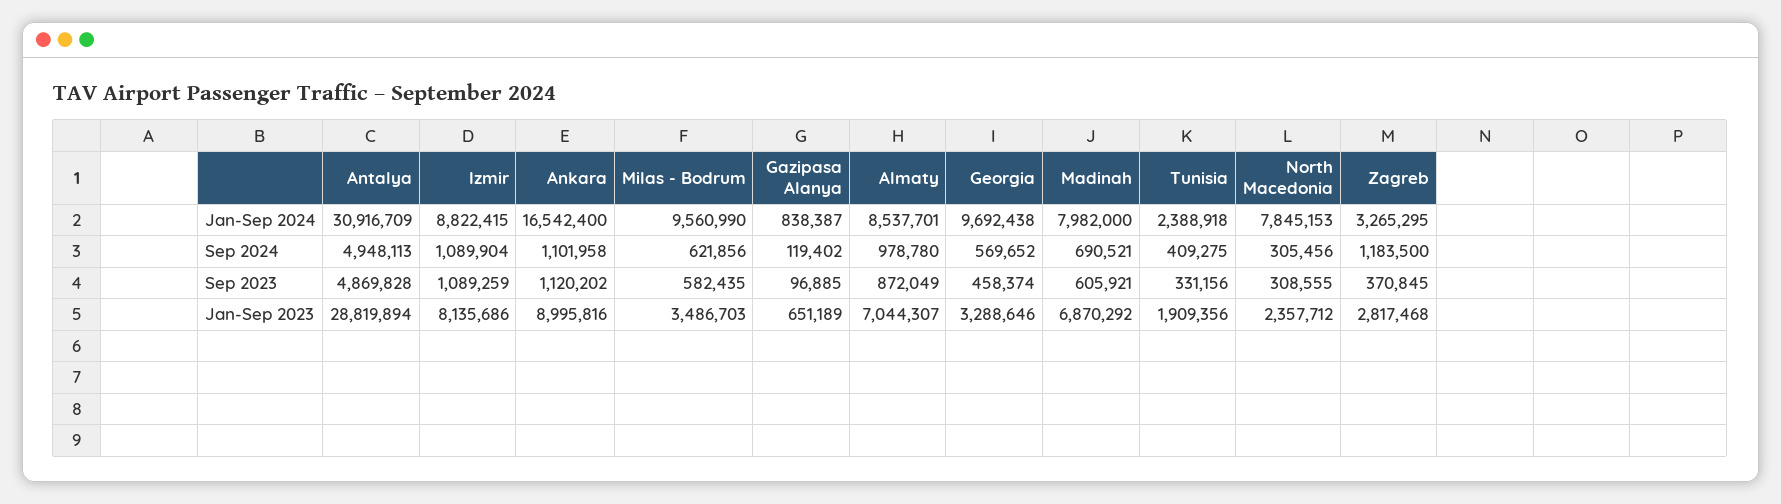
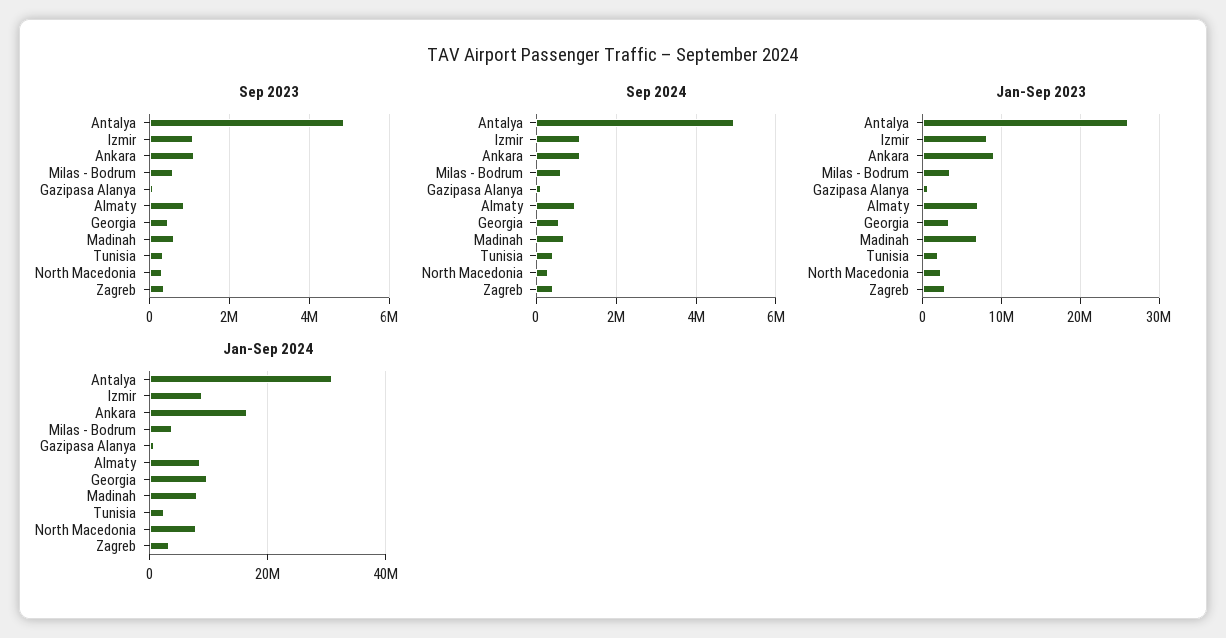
  {
    "Jan-Sep 2024": {
      "Antalya": 30916709,
      "Izmir": 8822415,
      "Ankara": 16542400,
-     "Milas - Bodrum": 9560990,
+     "Milas - Bodrum": 4000000,
      "Gazipasa Alanya": 838387,
      "Almaty": 8537701,
      "Georgia": 9692438,
      "Madinah": 7982000,
      "Tunisia": 2388918,
      "North Macedonia": 7845153,
      "Zagreb": 3265295
    },
    "Sep 2024": {
      "Antalya": 4948113,
      "Izmir": 1089904,
      "Ankara": 1101958,
      "Milas - Bodrum": 621856,
      "Gazipasa Alanya": 119402,
      "Almaty": 978780,
      "Georgia": 569652,
      "Madinah": 690521,
      "Tunisia": 409275,
      "North Macedonia": 305456,
-     "Zagreb": 1183500
+     "Zagreb": 400000
    },
    "Sep 2023": {
      "Antalya": 4869828,
      "Izmir": 1089259,
      "Ankara": 1120202,
      "Milas - Bodrum": 582435,
      "Gazipasa Alanya": 96885,
      "Almaty": 872049,
      "Georgia": 458374,
      "Madinah": 605921,
      "Tunisia": 331156,
      "North Macedonia": 308555,
      "Zagreb": 370845
    },
    "Jan-Sep 2023": {
-     "Antalya": 28819894,
+     "Antalya": 26000000,
      "Izmir": 8135686,
      "Ankara": 8995816,
      "Milas - Bodrum": 3486703,
      "Gazipasa Alanya": 651189,
      "Almaty": 7044307,
      "Georgia": 3288646,
      "Madinah": 6870292,
      "Tunisia": 1909356,
      "North Macedonia": 2357712,
      "Zagreb": 2817468
    }
  }

